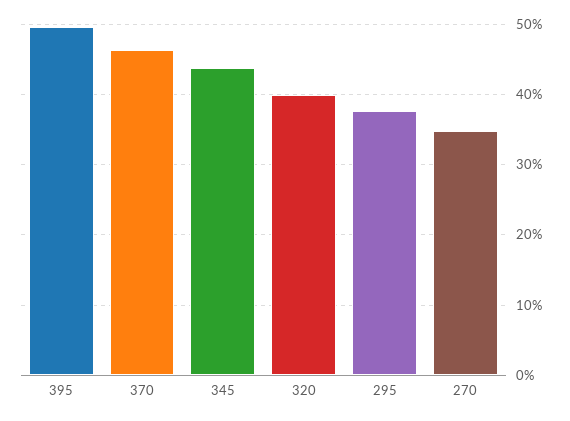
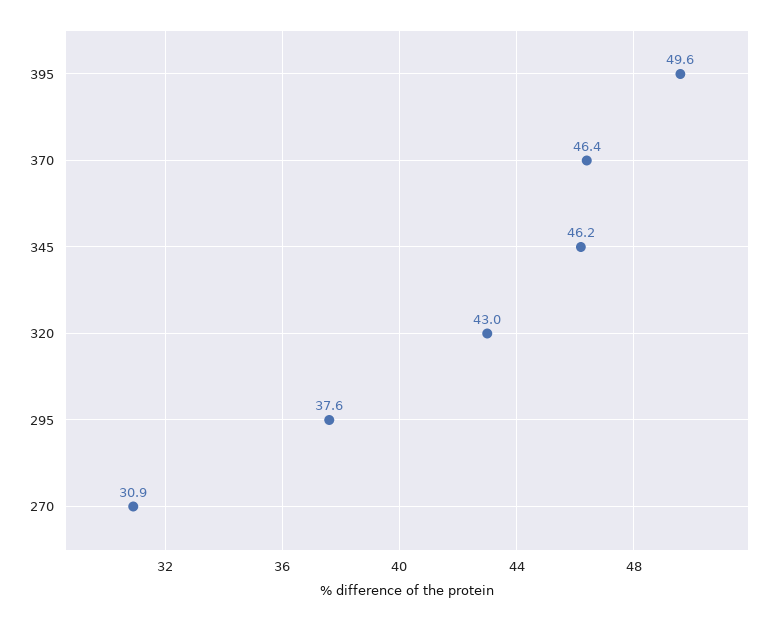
  {
    "395": 49.6,
    "370": 46.4,
-   "345": 44,
+   "345": 46.2,
-   "320": 40,
+   "320": 43,
    "295": 37.6,
-   "270": 35
+   "270": 30.9
  }

